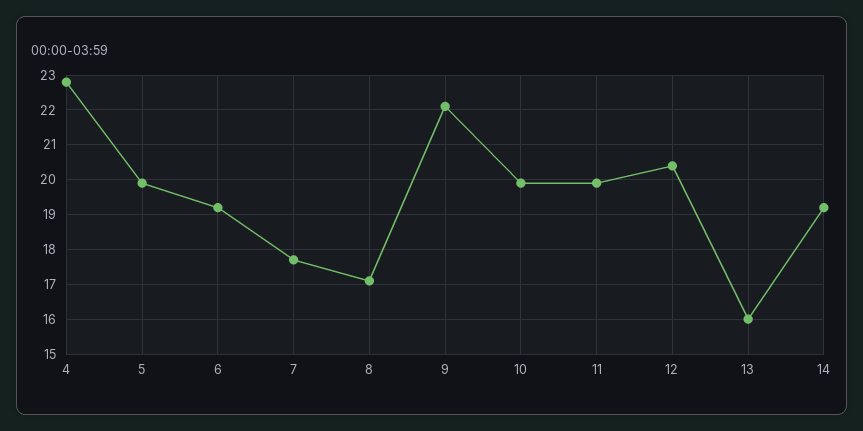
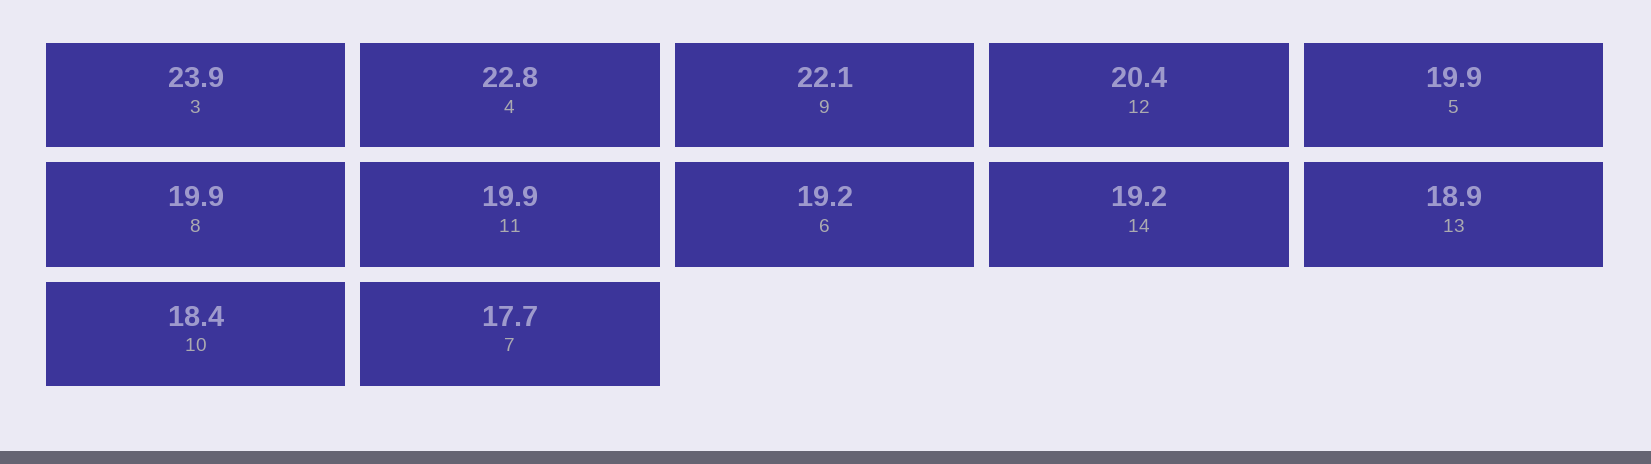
  {
    "4": 22.8,
    "5": 19.9,
    "6": 19.2,
    "7": 17.7,
-   "8": 17,
+   "8": 19.9,
    "9": 22.1,
-   "10": 20,
+   "10": 18.4,
    "11": 19.9,
    "12": 20.4,
-   "13": 16,
+   "13": 18.9,
-   "14": 19.2
+   "14": 19.2,
+   "3": 23.9
  }

